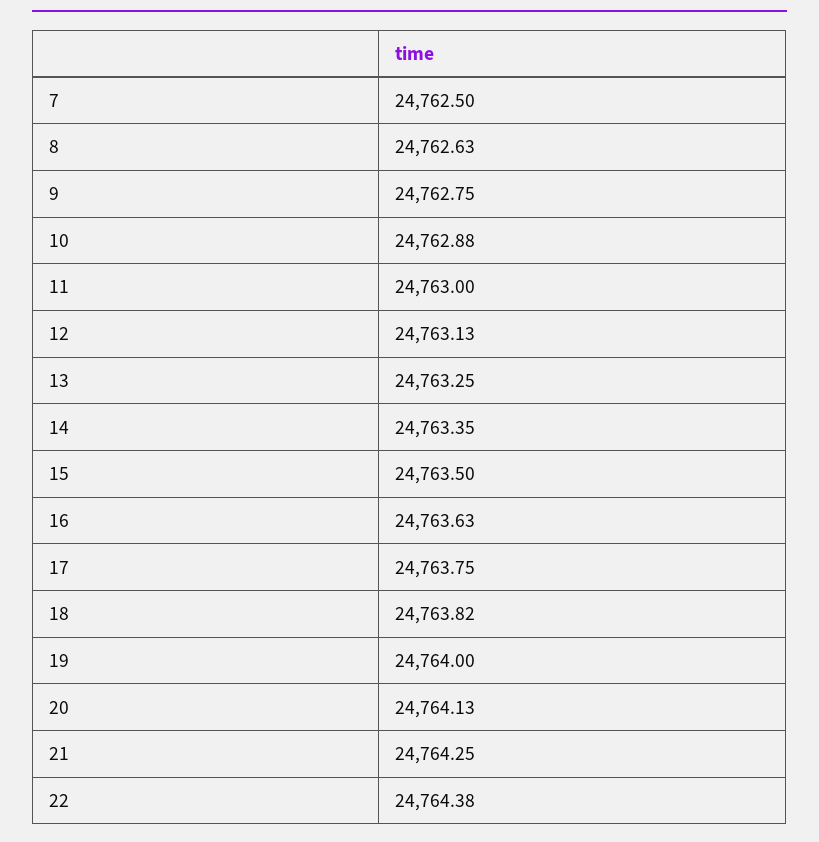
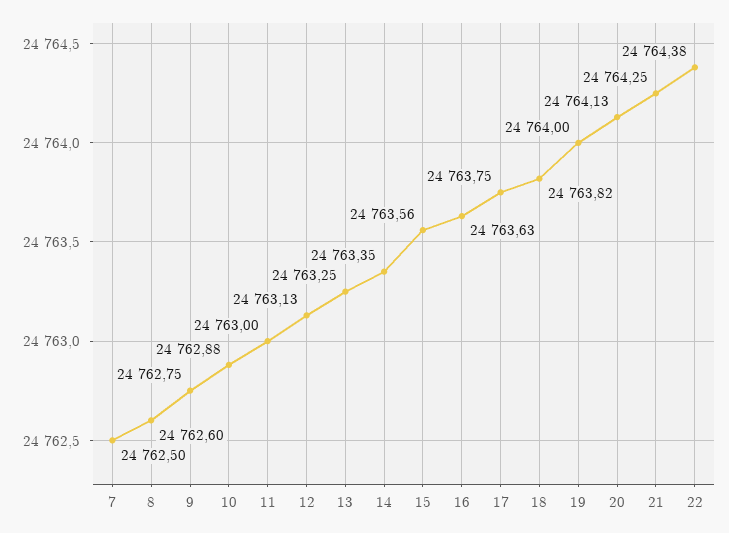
  {
    "7": 24762.5,
-   "8": 24762.63,
+   "8": 24762.6,
    "9": 24762.75,
    "10": 24762.88,
    "11": 24763,
    "12": 24763.13,
    "13": 24763.25,
    "14": 24763.35,
-   "15": 24763.5,
+   "15": 24763.56,
    "16": 24763.63,
    "17": 24763.75,
    "18": 24763.82,
    "19": 24764,
    "20": 24764.13,
    "21": 24764.25,
    "22": 24764.38
  }

